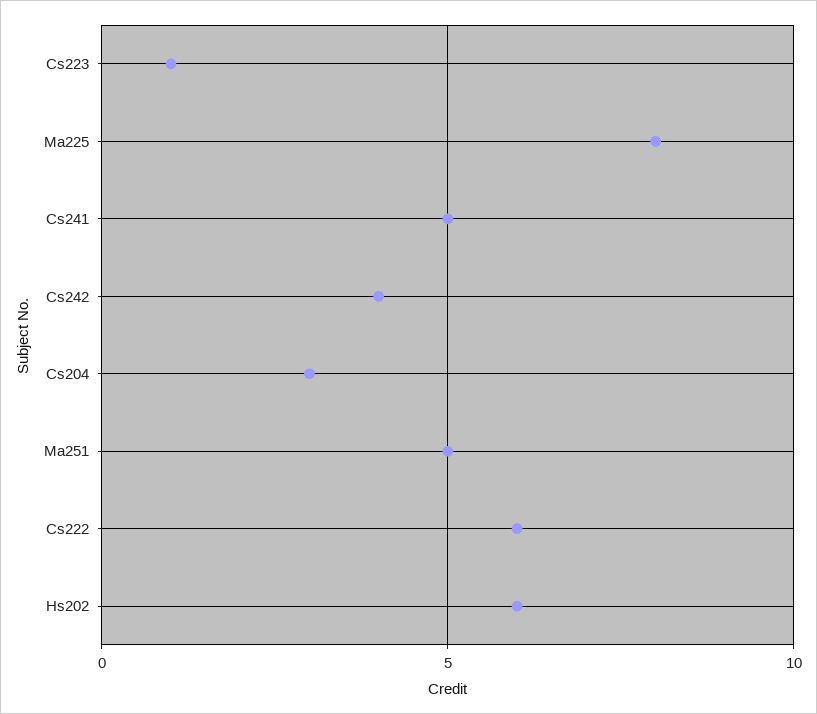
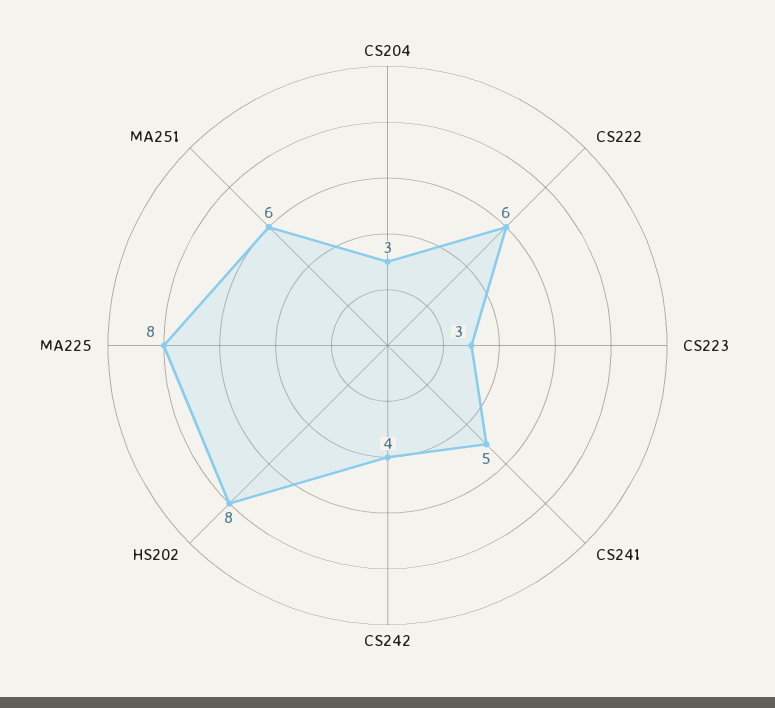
  {
-   "Cs223": 1,
+   "Cs223": 3,
    "Ma225": 8,
    "Cs241": 5,
    "Cs242": 4,
    "Cs204": 3,
-   "Ma251": 5,
+   "Ma251": 6,
    "Cs222": 6,
-   "Hs202": 6
+   "Hs202": 8
  }

